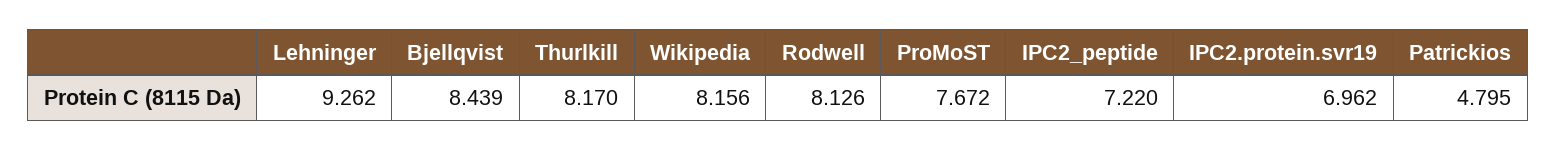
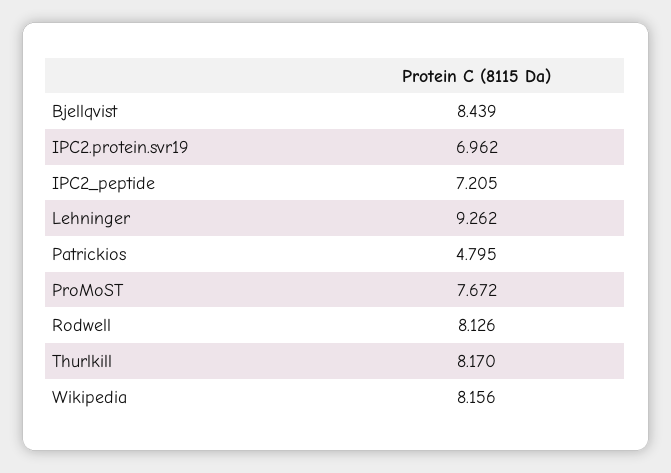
  {
    "Lehninger": 9.262,
    "Bjellqvist": 8.439,
    "Thurlkill": 8.17,
    "Wikipedia": 8.156,
    "Rodwell": 8.126,
    "ProMoST": 7.672,
-   "IPC2_peptide": 7.22,
+   "IPC2_peptide": 7.205,
    "IPC2.protein.svr19": 6.962,
    "Patrickios": 4.795
  }

